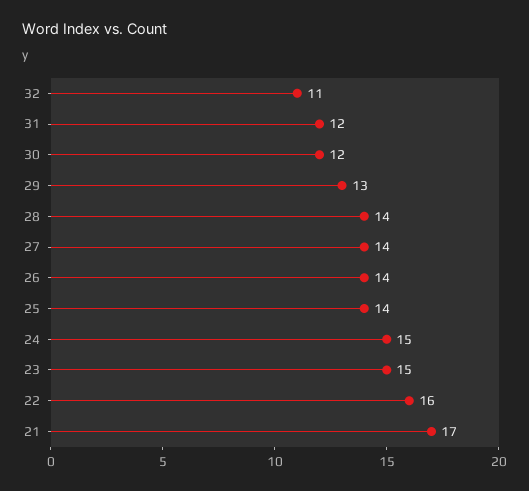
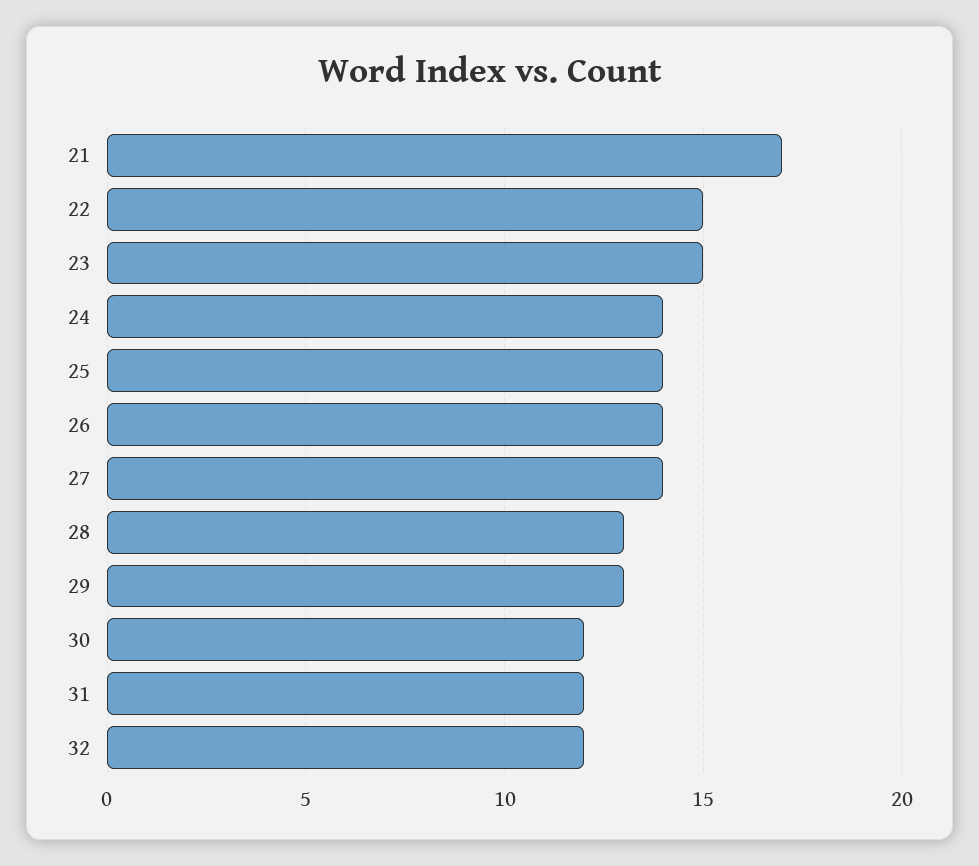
  {
-   "32": 11,
+   "32": 12,
    "31": 12,
    "30": 12,
    "29": 13,
-   "28": 14,
+   "28": 13,
    "27": 14,
    "26": 14,
    "25": 14,
-   "24": 15,
+   "24": 14,
    "23": 15,
-   "22": 16,
+   "22": 15,
    "21": 17
  }

